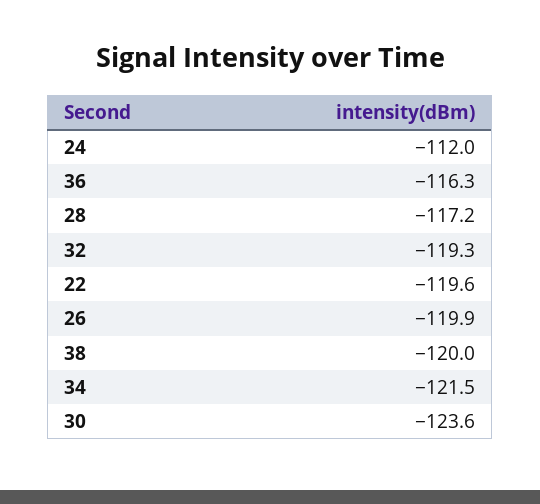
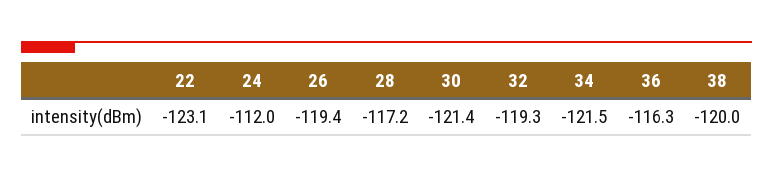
  {
    "24": -112,
    "36": -116.3,
    "28": -117.2,
    "32": -119.3,
-   "22": -119.6,
+   "22": -123.1,
-   "26": -119.9,
+   "26": -119.4,
    "38": -120,
    "34": -121.5,
-   "30": -123.6
+   "30": -121.4
  }

